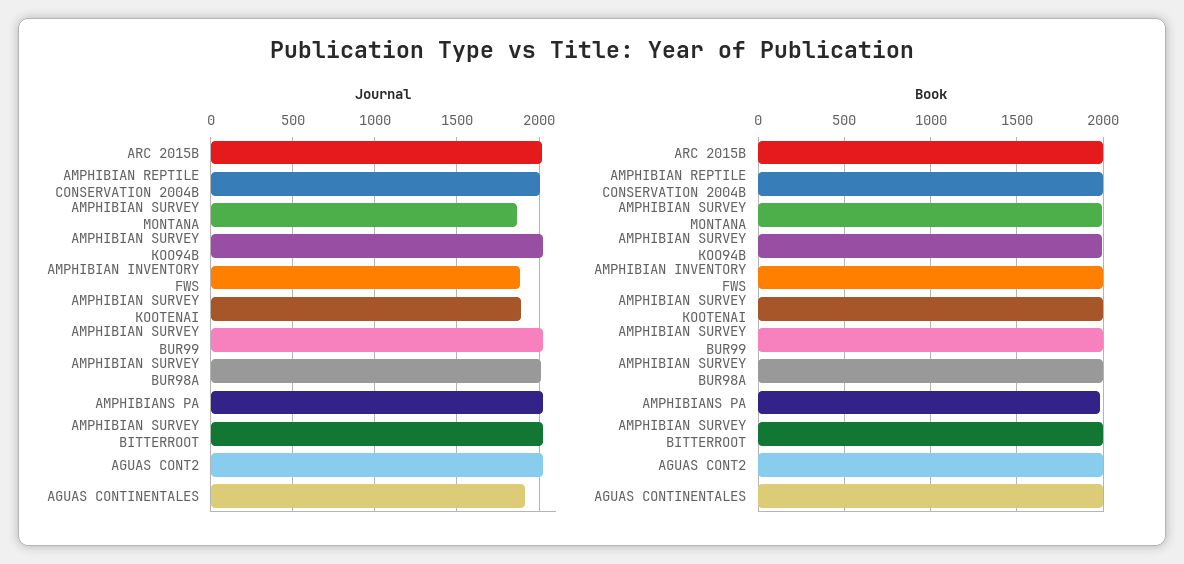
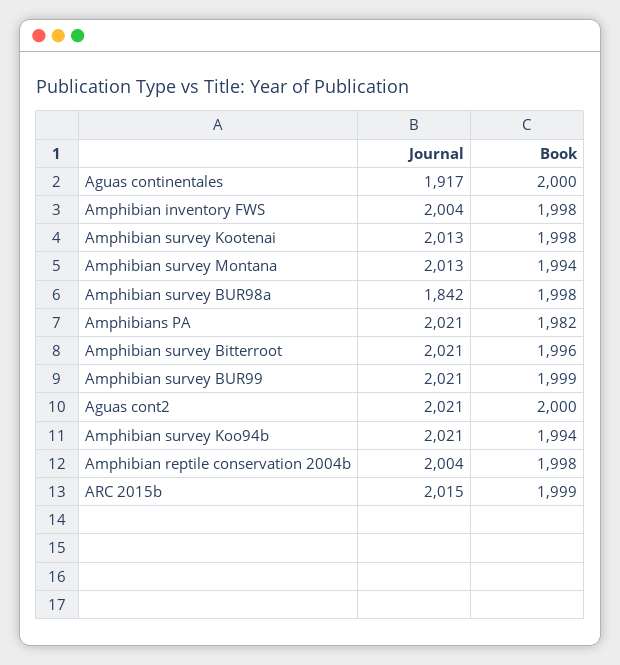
  {
    "Journal": {
      "ARC 2015B": 2015,
      "AMPHIBIAN REPTILE CONSERVATION 2004B": 2004,
-     "AMPHIBIAN SURVEY MONTANA": 1850,
+     "AMPHIBIAN SURVEY MONTANA": 2013,
      "AMPHIBIAN SURVEY KOO94B": 2021,
-     "AMPHIBIAN INVENTORY FWS": 1900,
+     "AMPHIBIAN INVENTORY FWS": 2004,
-     "AMPHIBIAN SURVEY KOOTENAI": 1900,
+     "AMPHIBIAN SURVEY KOOTENAI": 2013,
      "AMPHIBIAN SURVEY BUR99": 2021,
-     "AMPHIBIAN SURVEY BUR98A": 2000,
+     "AMPHIBIAN SURVEY BUR98A": 1842,
      "AMPHIBIANS PA": 2021,
      "AMPHIBIAN SURVEY BITTERROOT": 2021,
      "AGUAS CONT2": 2021,
      "AGUAS CONTINENTALES": 1917
    },
    "Book": {
      "ARC 2015B": 1999,
      "AMPHIBIAN REPTILE CONSERVATION 2004B": 1998,
      "AMPHIBIAN SURVEY MONTANA": 1994,
      "AMPHIBIAN SURVEY KOO94B": 1994,
      "AMPHIBIAN INVENTORY FWS": 1998,
      "AMPHIBIAN SURVEY KOOTENAI": 1998,
      "AMPHIBIAN SURVEY BUR99": 1999,
      "AMPHIBIAN SURVEY BUR98A": 1998,
      "AMPHIBIANS PA": 1982,
      "AMPHIBIAN SURVEY BITTERROOT": 1996,
      "AGUAS CONT2": 2000,
      "AGUAS CONTINENTALES": 2000
    }
  }

